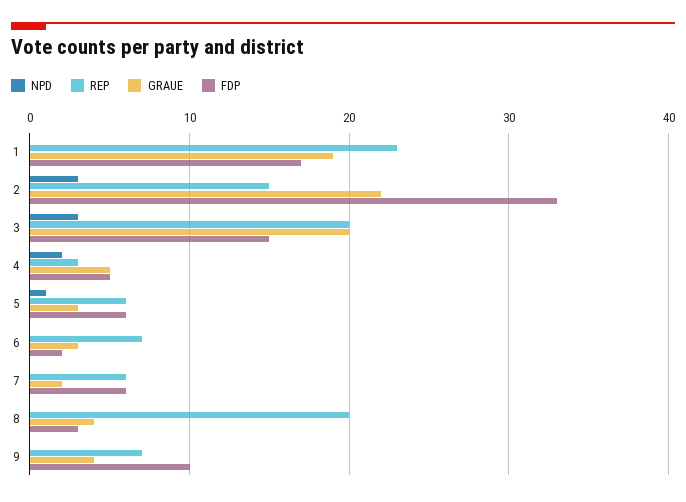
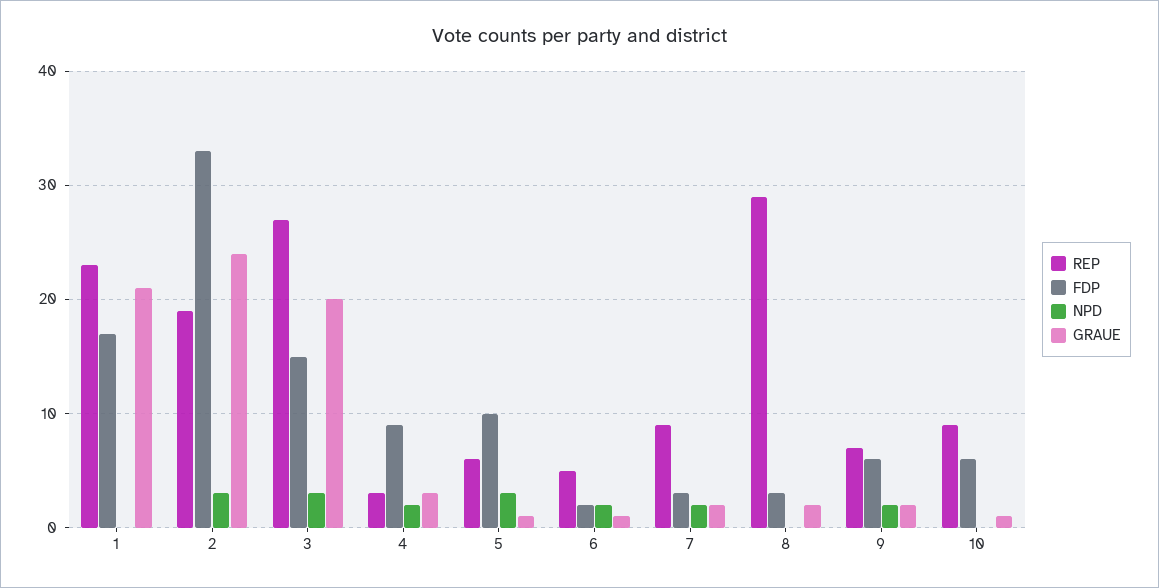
  {
    "NPD": {
      "1": 0,
      "2": 3,
      "3": 3,
      "4": 2,
-     "5": 1,
+     "5": 3,
-     "6": 0,
+     "6": 2,
-     "7": 0,
+     "7": 2,
      "8": 0,
-     "9": 0
+     "9": 2,
+     "10": 0
    },
    "REP": {
      "1": 23,
-     "2": 15,
+     "2": 19,
-     "3": 20,
+     "3": 27,
      "4": 3,
      "5": 6,
-     "6": 7,
+     "6": 5,
-     "7": 6,
+     "7": 9,
-     "8": 20,
+     "8": 29,
-     "9": 7
+     "9": 7,
+     "10": 9
    },
    "GRAUE": {
-     "1": 19,
+     "1": 21,
-     "2": 22,
+     "2": 24,
      "3": 20,
-     "4": 5,
+     "4": 3,
-     "5": 3,
+     "5": 1,
-     "6": 3,
+     "6": 1,
      "7": 2,
-     "8": 4,
+     "8": 2,
-     "9": 4
+     "9": 2,
+     "10": 1
    },
    "FDP": {
      "1": 17,
      "2": 33,
      "3": 15,
-     "4": 5,
+     "4": 9,
-     "5": 6,
+     "5": 10,
      "6": 2,
-     "7": 6,
+     "7": 3,
      "8": 3,
-     "9": 10
+     "9": 6,
+     "10": 6
    }
  }

